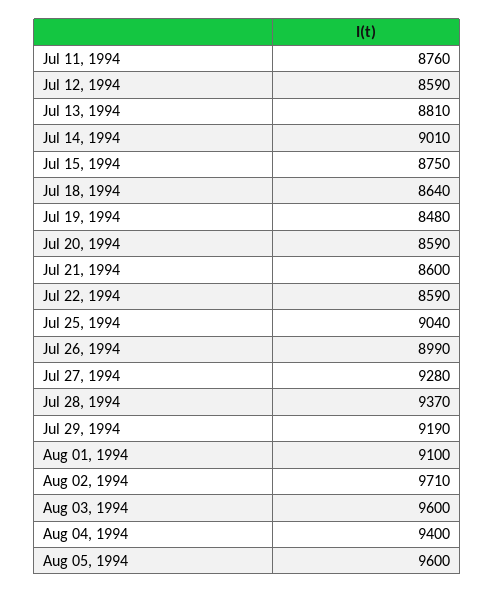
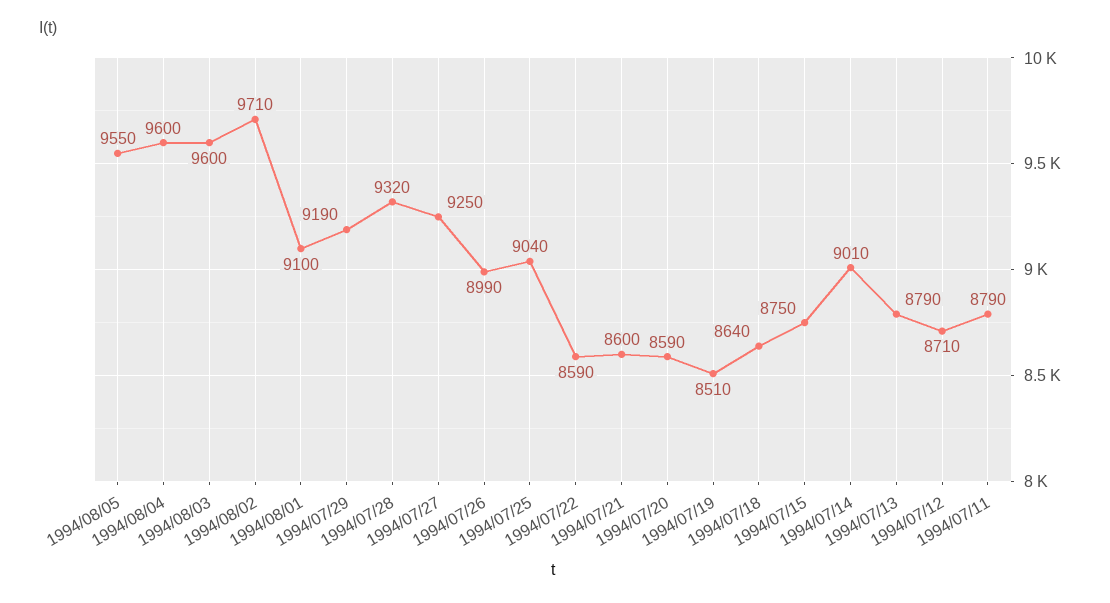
  {
-   "Jul 11, 1994": 8760,
+   "Jul 11, 1994": 8790,
-   "Jul 12, 1994": 8590,
+   "Jul 12, 1994": 8710,
-   "Jul 13, 1994": 8810,
+   "Jul 13, 1994": 8790,
    "Jul 14, 1994": 9010,
    "Jul 15, 1994": 8750,
    "Jul 18, 1994": 8640,
-   "Jul 19, 1994": 8480,
+   "Jul 19, 1994": 8510,
    "Jul 20, 1994": 8590,
    "Jul 21, 1994": 8600,
    "Jul 22, 1994": 8590,
    "Jul 25, 1994": 9040,
    "Jul 26, 1994": 8990,
-   "Jul 27, 1994": 9280,
+   "Jul 27, 1994": 9250,
-   "Jul 28, 1994": 9370,
+   "Jul 28, 1994": 9320,
    "Jul 29, 1994": 9190,
    "Aug 01, 1994": 9100,
    "Aug 02, 1994": 9710,
    "Aug 03, 1994": 9600,
-   "Aug 04, 1994": 9400,
+   "Aug 04, 1994": 9600,
-   "Aug 05, 1994": 9600
+   "Aug 05, 1994": 9550
  }

